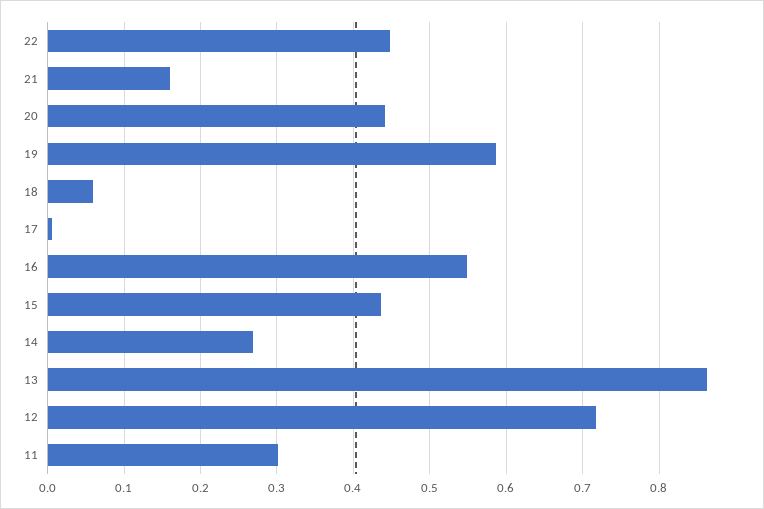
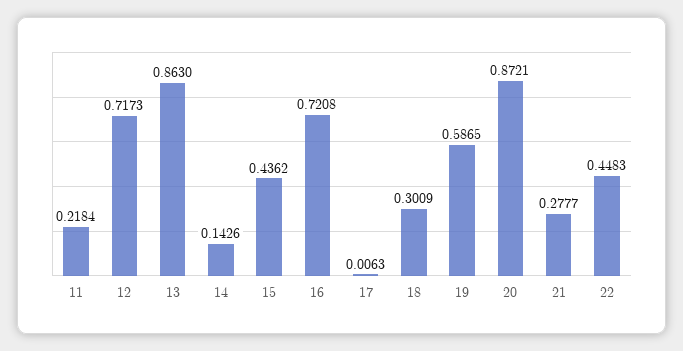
  {
    "22": 0.4483,
-   "21": 0.16,
+   "21": 0.2777,
-   "20": 0.44,
+   "20": 0.8721,
    "19": 0.5865,
-   "18": 0.06,
+   "18": 0.3009,
    "17": 0.0063,
-   "16": 0.55,
+   "16": 0.7208,
    "15": 0.4362,
-   "14": 0.27,
+   "14": 0.1426,
    "13": 0.863,
    "12": 0.7173,
-   "11": 0.3
+   "11": 0.2184
  }

